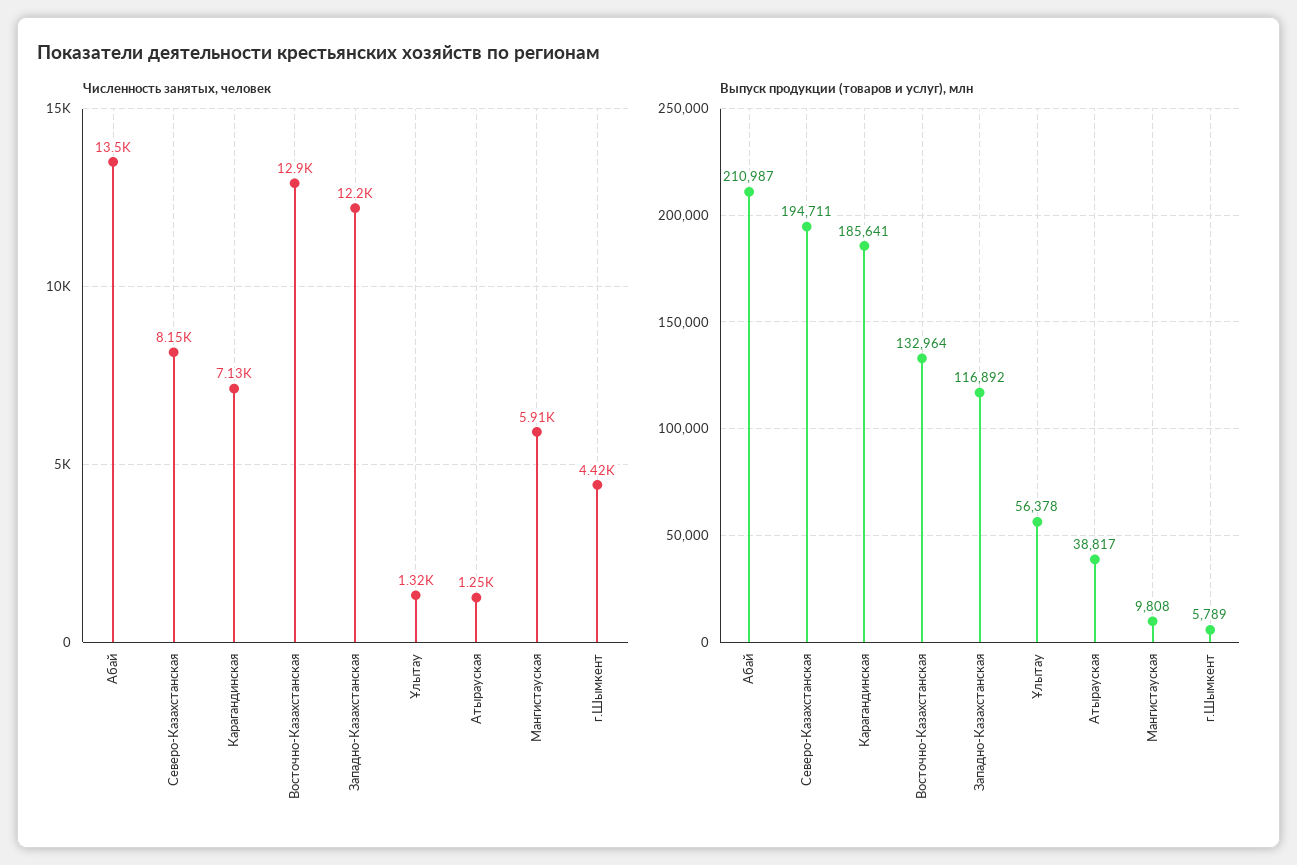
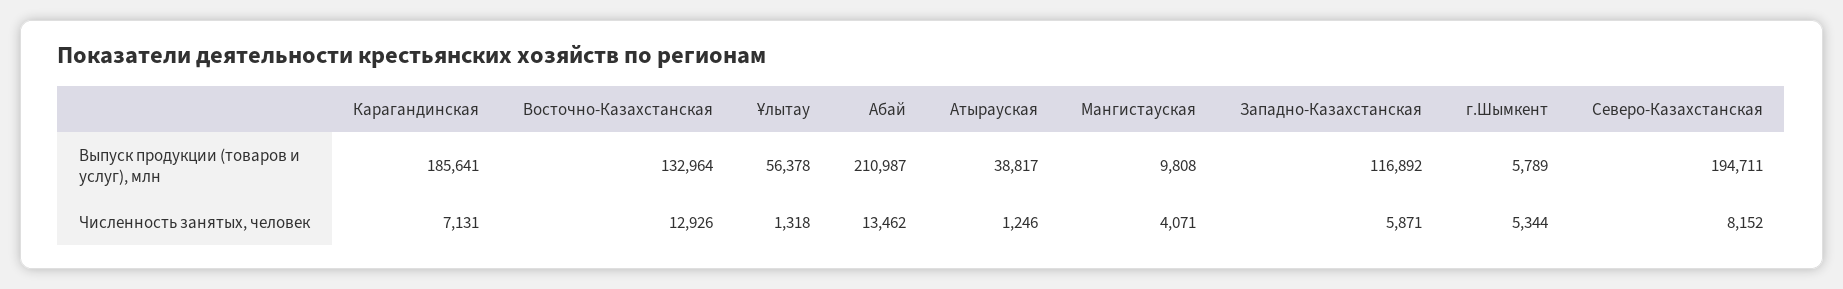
  {
    "Численность занятых, человек": {
      "Абай": 13462,
      "Северо-Казахстанская": 8152,
      "Карагандинская": 7131,
      "Восточно-Казахстанская": 12926,
-     "Западно-Казахстанская": 12200,
+     "Западно-Казахстанская": 5871,
      "Ұлытау": 1318,
      "Атырауская": 1246,
-     "Мангистауская": 5910,
+     "Мангистауская": 4071,
-     "г.Шымкент": 4420
+     "г.Шымкент": 5344
    },
    "Выпуск продукции (товаров и услуг), млн": {
      "Абай": 210987,
      "Северо-Казахстанская": 194711,
      "Карагандинская": 185641,
      "Восточно-Казахстанская": 132964,
      "Западно-Казахстанская": 116892,
      "Ұлытау": 56378,
      "Атырауская": 38817,
      "Мангистауская": 9808,
      "г.Шымкент": 5789
    }
  }

